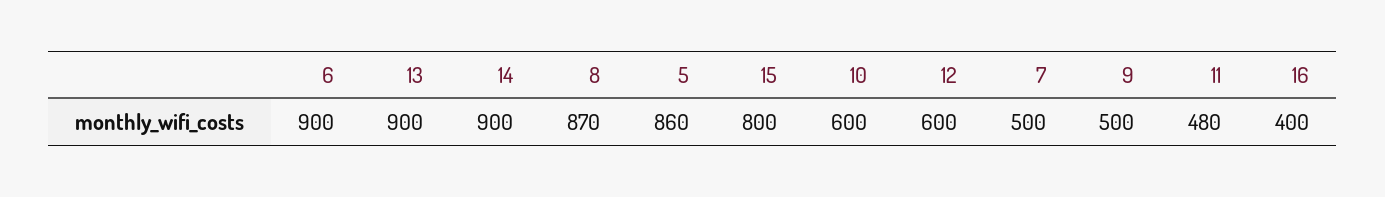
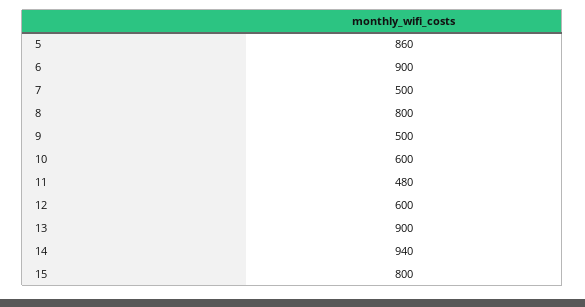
  {
    "6": 900,
    "13": 900,
-   "14": 900,
+   "14": 940,
-   "8": 870,
+   "8": 800,
    "5": 860,
    "15": 800,
    "10": 600,
    "12": 600,
    "7": 500,
    "9": 500,
-   "11": 480,
+   "11": 480
-   "16": 400
  }

